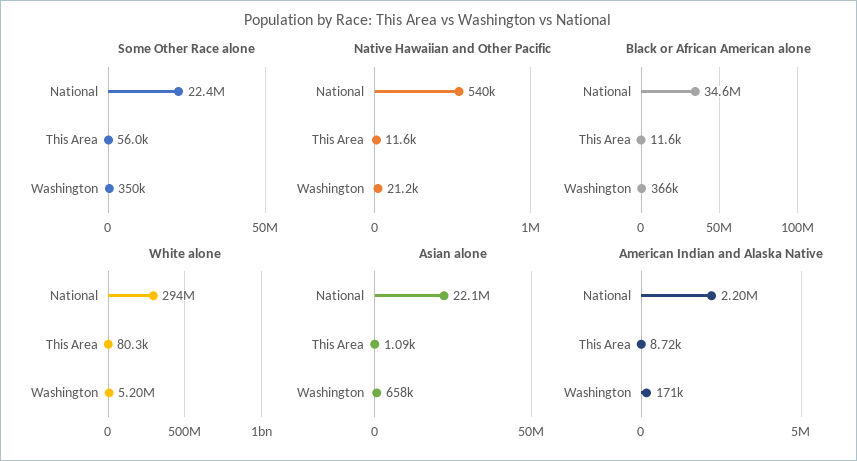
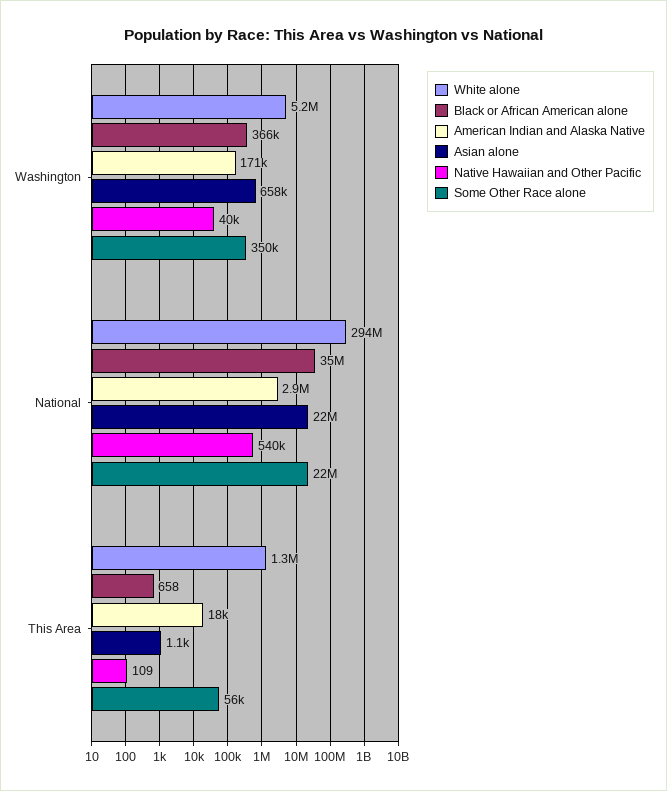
  {
    "Some Other Race alone": {
      "National": 22400000,
      "This Area": 56000,
      "Washington": 350000
    },
    "Native Hawaiian and Other Pacific": {
      "National": 540000,
-     "This Area": 11600,
+     "This Area": 109,
-     "Washington": 21200
+     "Washington": 40000
    },
    "Black or African American alone": {
      "National": 34600000,
-     "This Area": 11600,
+     "This Area": 658,
      "Washington": 366000
    },
    "White alone": {
      "National": 294000000,
-     "This Area": 80300,
+     "This Area": 1300000,
      "Washington": 5200000
    },
    "Asian alone": {
      "National": 22100000,
      "This Area": 1090,
      "Washington": 658000
    },
    "American Indian and Alaska Native": {
-     "National": 2200000,
+     "National": 2900000,
-     "This Area": 8720,
+     "This Area": 18000,
      "Washington": 171000
    }
  }

